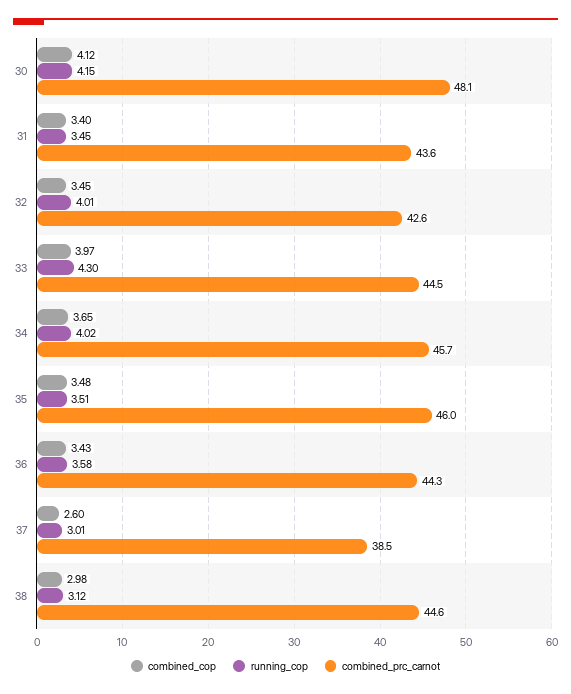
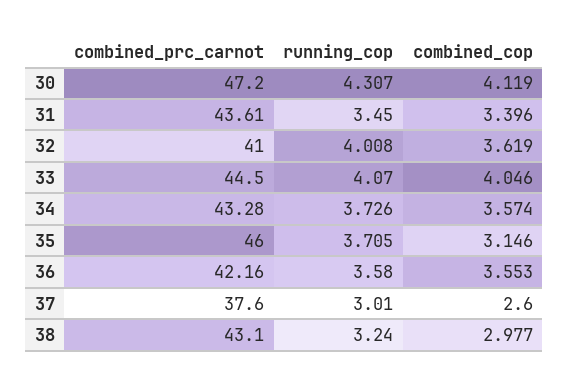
  {
    "combined_cop": {
      "30": 4.119,
      "31": 3.396,
-     "32": 3.45,
+     "32": 3.619,
-     "33": 3.97,
+     "33": 4.046,
-     "34": 3.65,
+     "34": 3.574,
-     "35": 3.48,
+     "35": 3.146,
-     "36": 3.43,
+     "36": 3.553,
      "37": 2.6,
      "38": 2.977
    },
    "running_cop": {
-     "30": 4.15,
+     "30": 4.307,
      "31": 3.45,
      "32": 4.008,
-     "33": 4.3,
+     "33": 4.07,
-     "34": 4.02,
+     "34": 3.726,
-     "35": 3.51,
+     "35": 3.705,
      "36": 3.58,
      "37": 3.01,
-     "38": 3.12
+     "38": 3.24
    },
    "combined_prc_carnot": {
-     "30": 48.1,
+     "30": 47.2,
      "31": 43.61,
-     "32": 42.6,
+     "32": 41,
      "33": 44.5,
-     "34": 45.7,
+     "34": 43.28,
      "35": 46,
-     "36": 44.3,
+     "36": 42.16,
-     "37": 38.5,
+     "37": 37.6,
-     "38": 44.6
+     "38": 43.1
    }
  }

